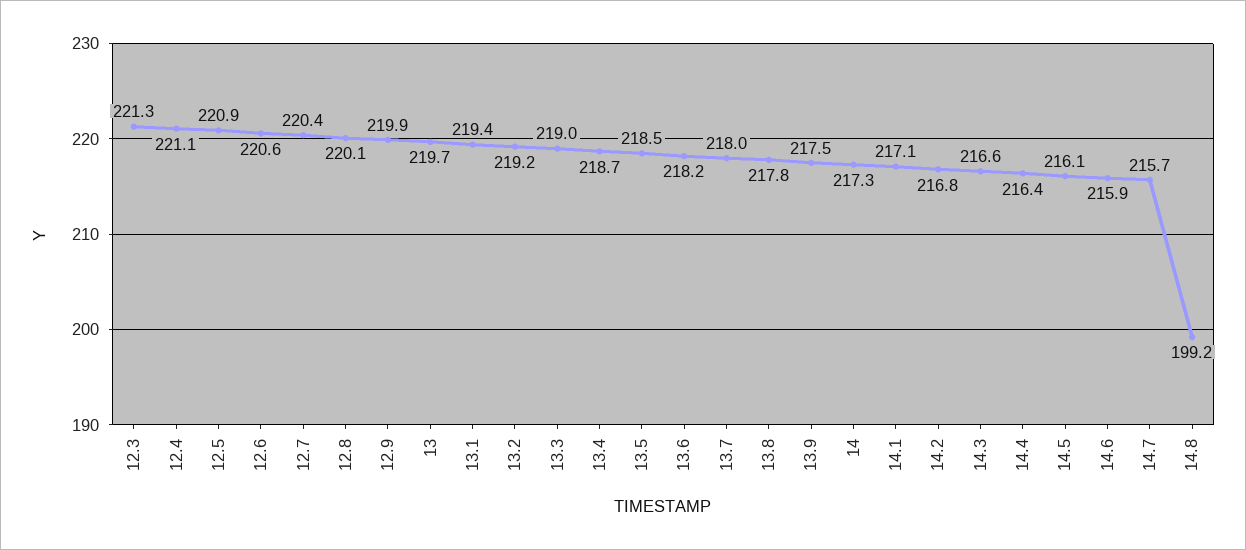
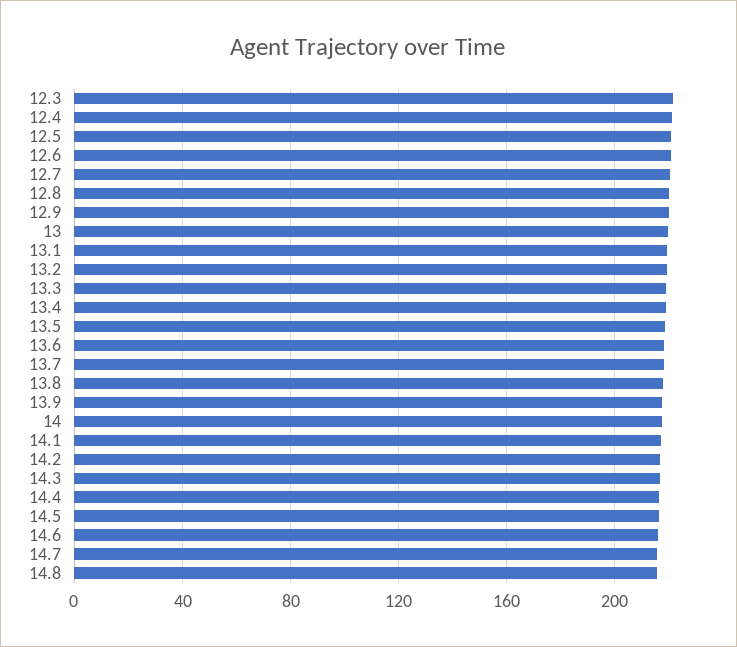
  {
    "12.3": 221.3,
    "12.4": 221.1,
    "12.5": 220.9,
    "12.6": 220.6,
    "12.7": 220.4,
    "12.8": 220.1,
    "12.9": 219.9,
    "13": 219.7,
    "13.1": 219.4,
    "13.2": 219.2,
    "13.3": 219,
    "13.4": 218.7,
    "13.5": 218.5,
    "13.6": 218.2,
    "13.7": 218,
    "13.8": 217.8,
    "13.9": 217.5,
    "14": 217.3,
    "14.1": 217.1,
    "14.2": 216.8,
    "14.3": 216.6,
    "14.4": 216.4,
    "14.5": 216.1,
    "14.6": 215.9,
    "14.7": 215.7,
-   "14.8": 199.2
+   "14.8": 215
  }

